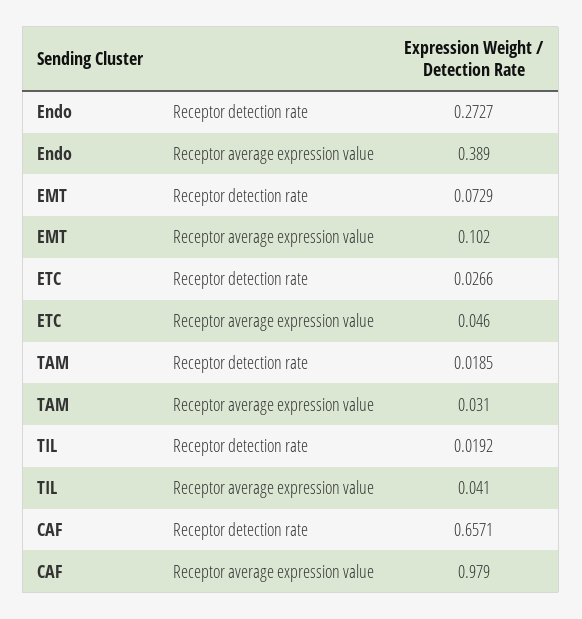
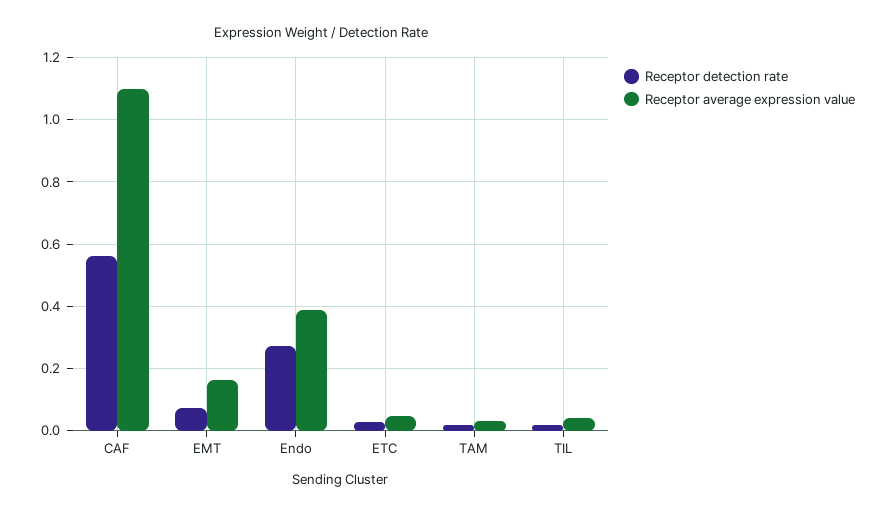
  {
    "Receptor detection rate": {
      "Endo": 0.2727,
      "EMT": 0.0729,
      "ETC": 0.0266,
      "TAM": 0.0185,
      "TIL": 0.0192,
-     "CAF": 0.6571
+     "CAF": 0.56
    },
    "Receptor average expression value": {
      "Endo": 0.389,
-     "EMT": 0.102,
+     "EMT": 0.16,
      "ETC": 0.046,
      "TAM": 0.031,
      "TIL": 0.041,
-     "CAF": 0.979
+     "CAF": 1.1
    }
  }

